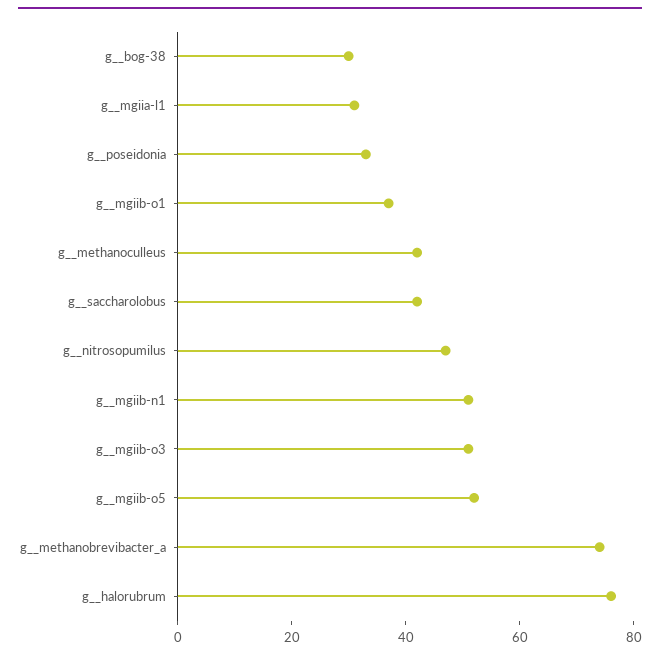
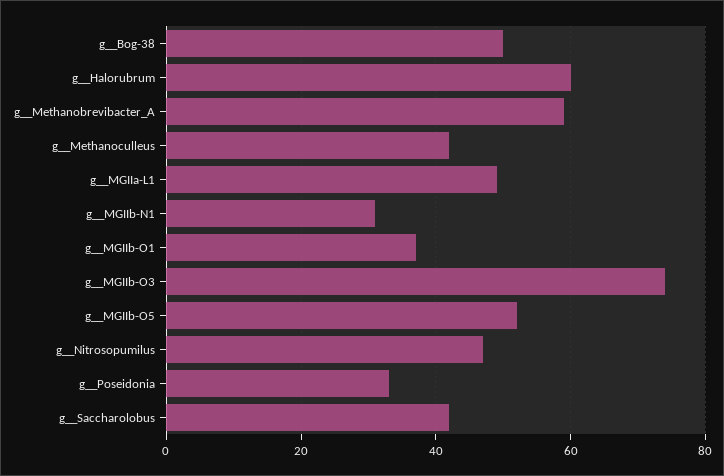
  {
-   "g__bog-38": 30,
+   "g__bog-38": 50,
-   "g__mgiia-l1": 30,
+   "g__mgiia-l1": 50,
    "g__poseidonia": 35,
    "g__mgiib-o1": 35,
    "g__methanoculleus": 40,
    "g__saccharolobus": 40,
    "g__nitrosopumilus": 45,
-   "g__mgiib-n1": 50,
+   "g__mgiib-n1": 30,
-   "g__mgiib-o3": 50,
+   "g__mgiib-o3": 75,
    "g__mgiib-o5": 50,
-   "g__methanobrevibacter_a": 75,
+   "g__methanobrevibacter_a": 60,
-   "g__halorubrum": 75
+   "g__halorubrum": 60
  }

